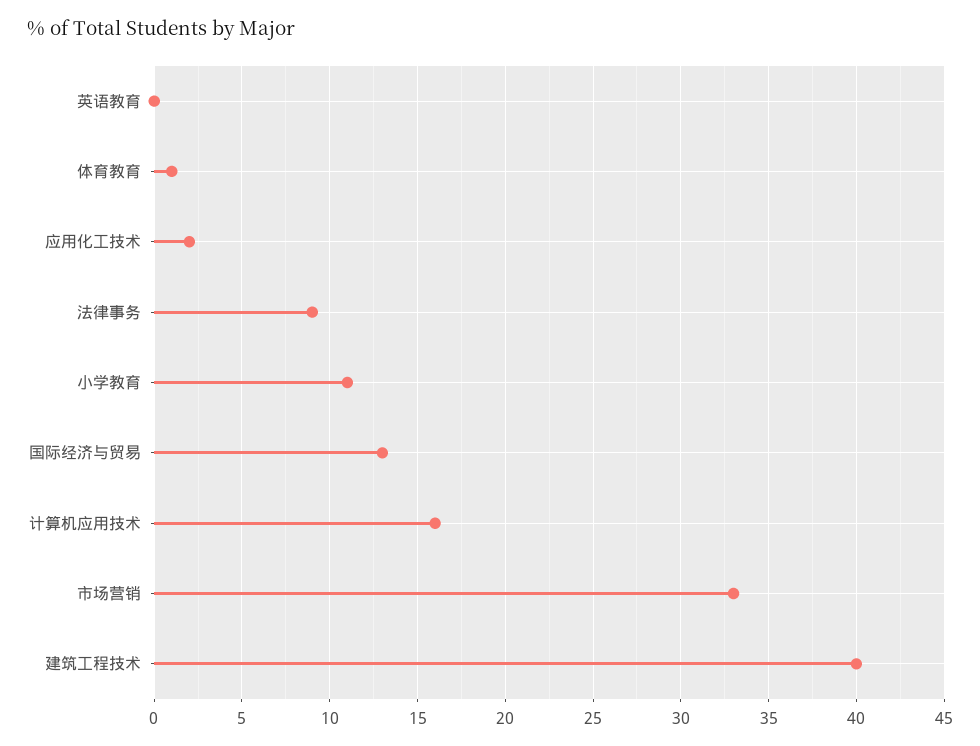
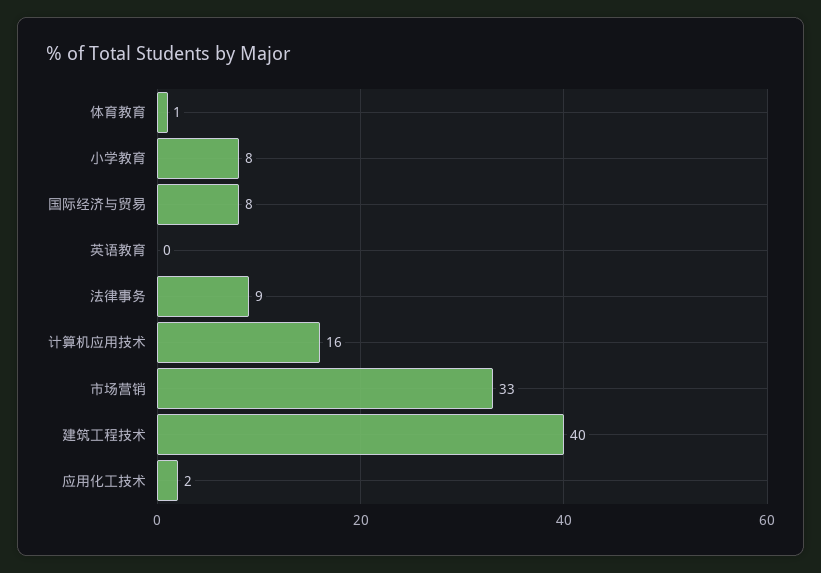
  {
    "英语教育": 0,
    "体育教育": 1,
    "应用化工技术": 2,
    "法律事务": 9,
-   "小学教育": 11,
+   "小学教育": 8,
-   "国际经济与贸易": 13,
+   "国际经济与贸易": 8,
    "计算机应用技术": 16,
    "市场营销": 33,
    "建筑工程技术": 40
  }

